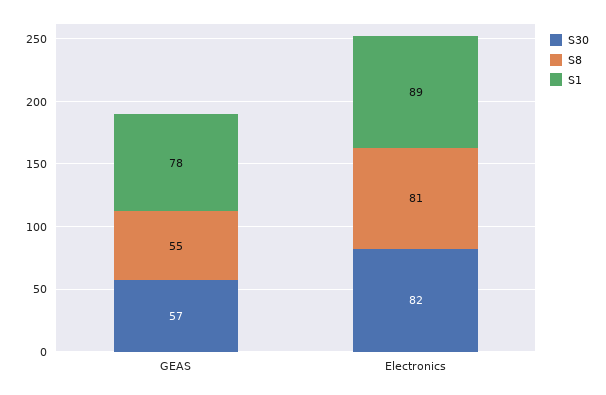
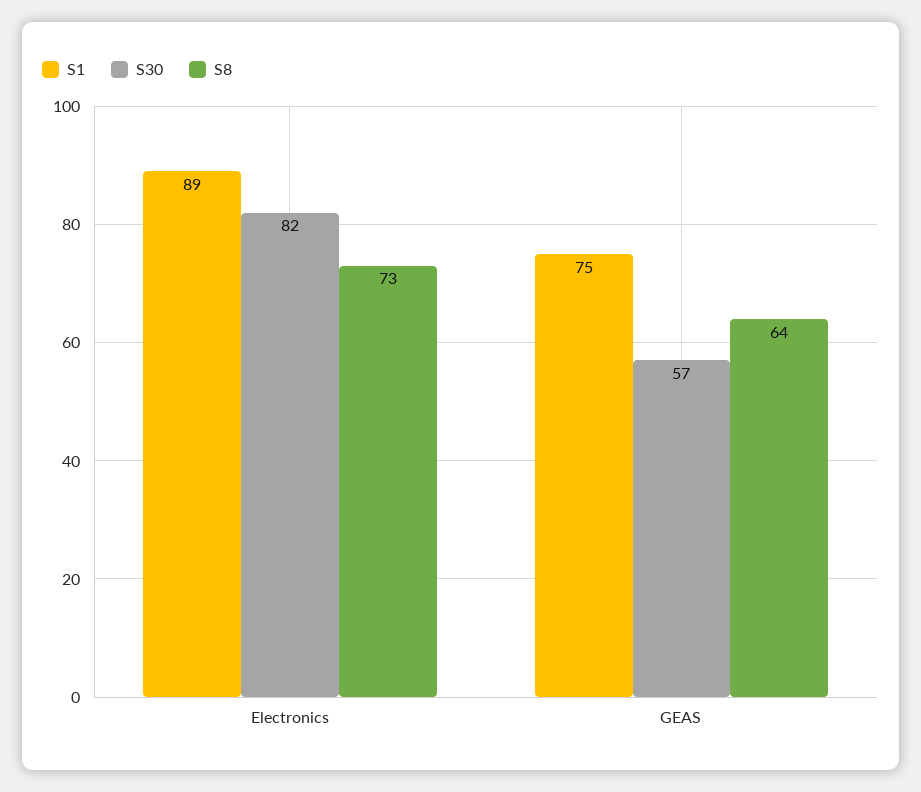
  {
    "S30": {
      "GEAS": 57,
      "Electronics": 82
    },
    "S8": {
-     "GEAS": 55,
+     "GEAS": 64,
-     "Electronics": 81
+     "Electronics": 73
    },
    "S1": {
-     "GEAS": 78,
+     "GEAS": 75,
      "Electronics": 89
    }
  }

